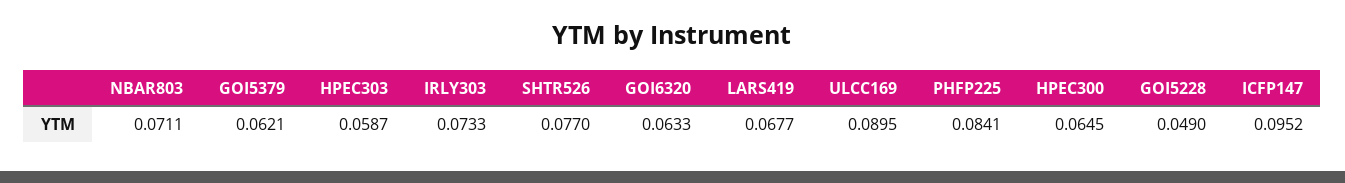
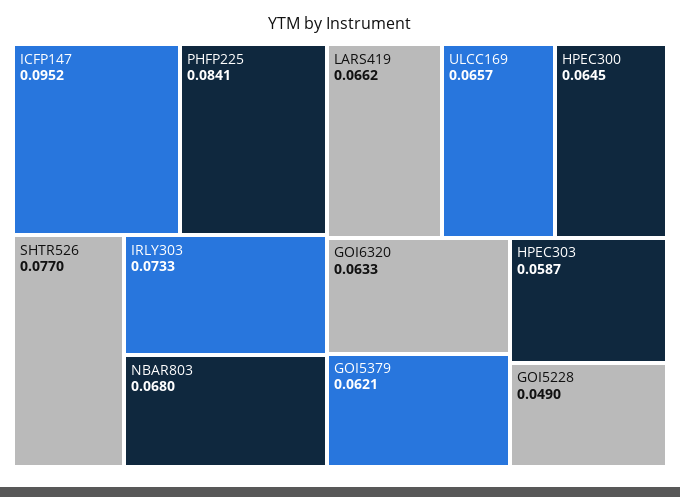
  {
-   "NBAR803": 0.0711,
+   "NBAR803": 0.068,
    "GOI5379": 0.0621,
    "HPEC303": 0.0587,
    "IRLY303": 0.0733,
    "SHTR526": 0.077,
    "GOI6320": 0.0633,
-   "LARS419": 0.0677,
+   "LARS419": 0.0662,
-   "ULCC169": 0.0895,
+   "ULCC169": 0.0657,
    "PHFP225": 0.0841,
    "HPEC300": 0.0645,
    "GOI5228": 0.049,
    "ICFP147": 0.0952
  }

